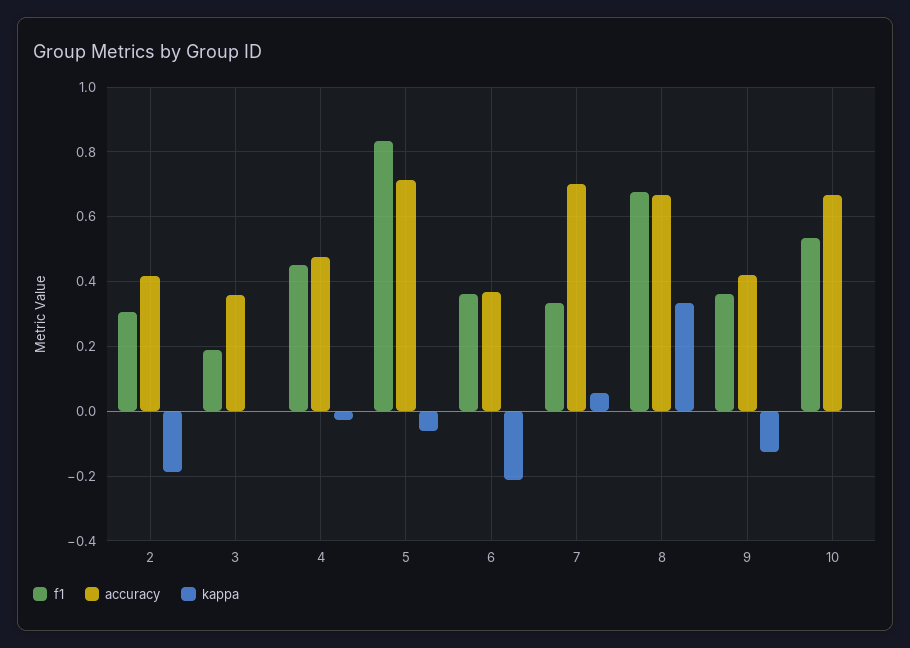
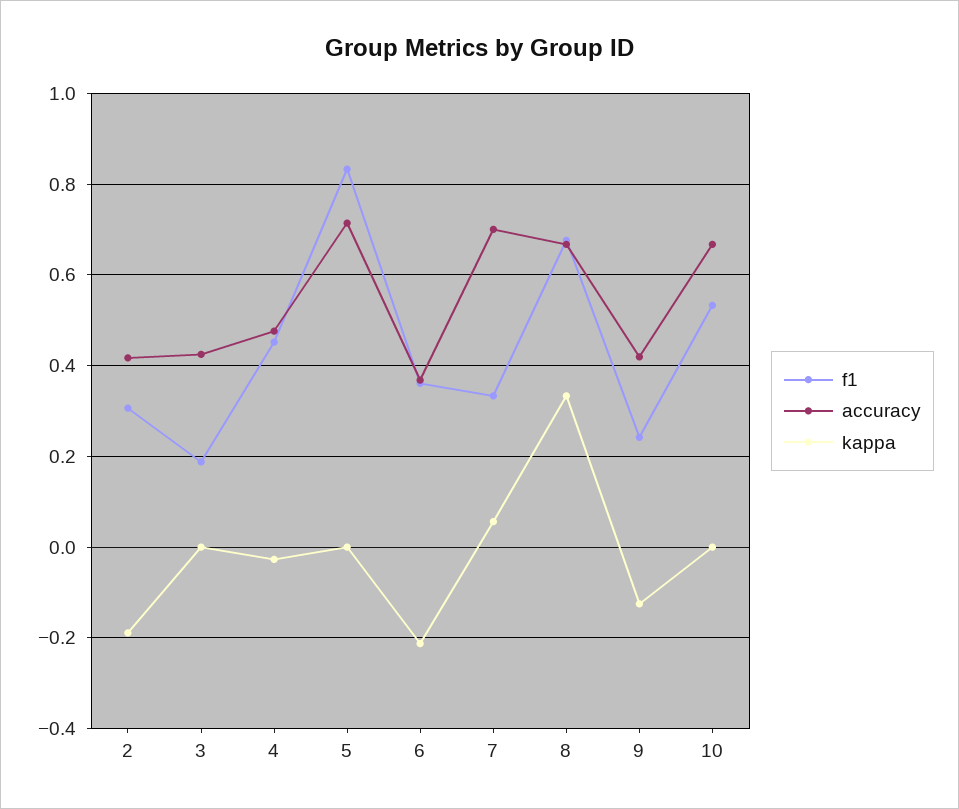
  {
    "f1": {
      "2": 0.3,
      "3": 0.18,
      "4": 0.46,
      "5": 0.84,
      "6": 0.36,
      "7": 0.34,
      "8": 0.68,
-     "9": 0.36,
+     "9": 0.24,
      "10": 0.54
    },
    "accuracy": {
      "2": 0.42,
-     "3": 0.36,
+     "3": 0.42,
      "4": 0.48,
      "5": 0.72,
      "6": 0.36,
      "7": 0.7,
      "8": 0.66,
      "9": 0.42,
      "10": 0.66
    },
    "kappa": {
      "2": -0.18,
      "3": 0,
      "4": -0.02,
-     "5": -0.06,
+     "5": 0,
      "6": -0.22,
      "7": 0.06,
      "8": 0.34,
      "9": -0.12,
      "10": 0
    }
  }

